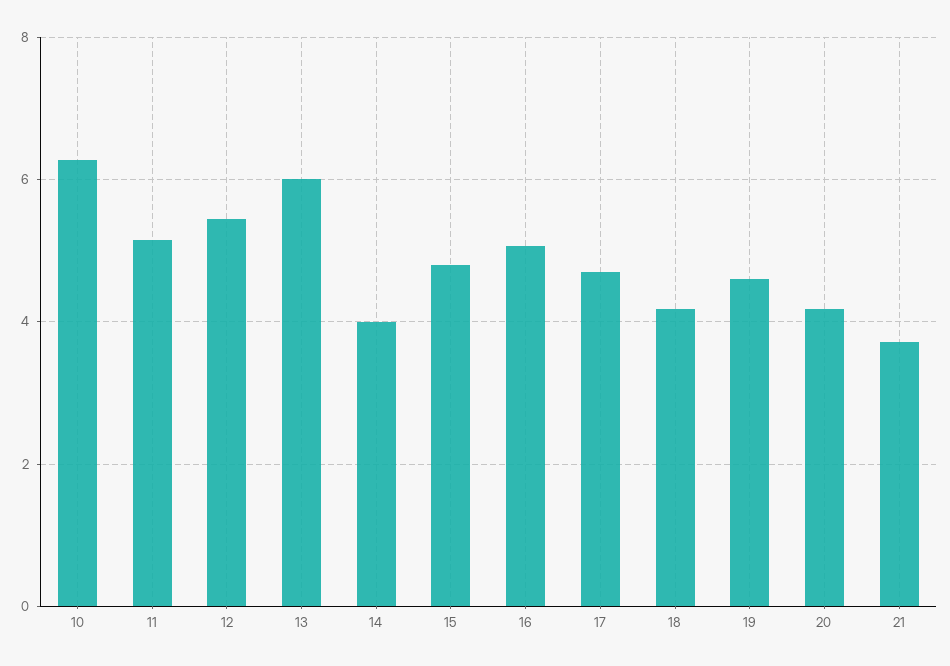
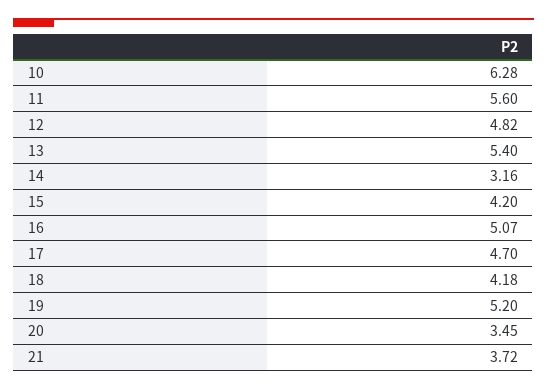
  {
    "10": 6.28,
-   "11": 5.2,
+   "11": 5.6,
-   "12": 5.4,
+   "12": 4.82,
-   "13": 6,
+   "13": 5.4,
-   "14": 4,
+   "14": 3.16,
-   "15": 4.8,
+   "15": 4.2,
    "16": 5.07,
    "17": 4.7,
    "18": 4.18,
-   "19": 4.6,
+   "19": 5.2,
-   "20": 4.2,
+   "20": 3.45,
    "21": 3.72
  }

